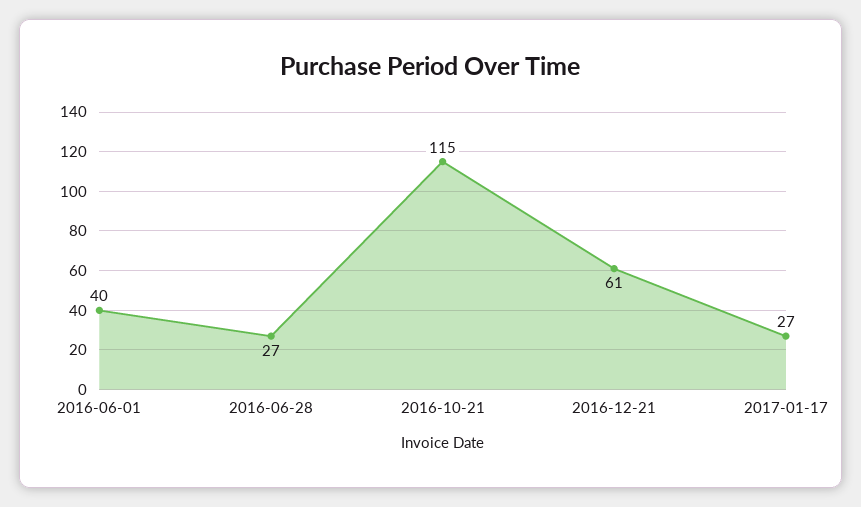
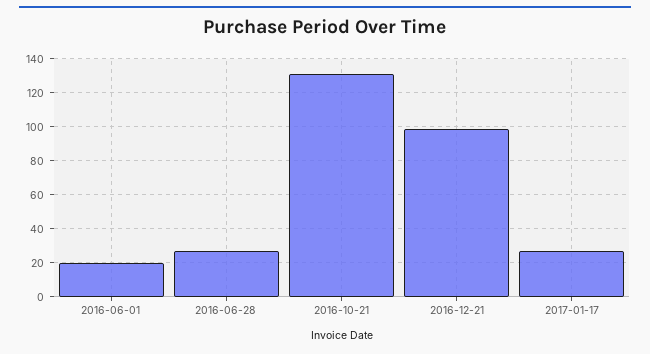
  {
-   "2016-06-01": 40,
+   "2016-06-01": 20,
    "2016-06-28": 27,
-   "2016-10-21": 115,
+   "2016-10-21": 130,
-   "2016-12-21": 61,
+   "2016-12-21": 100,
    "2017-01-17": 27
  }

